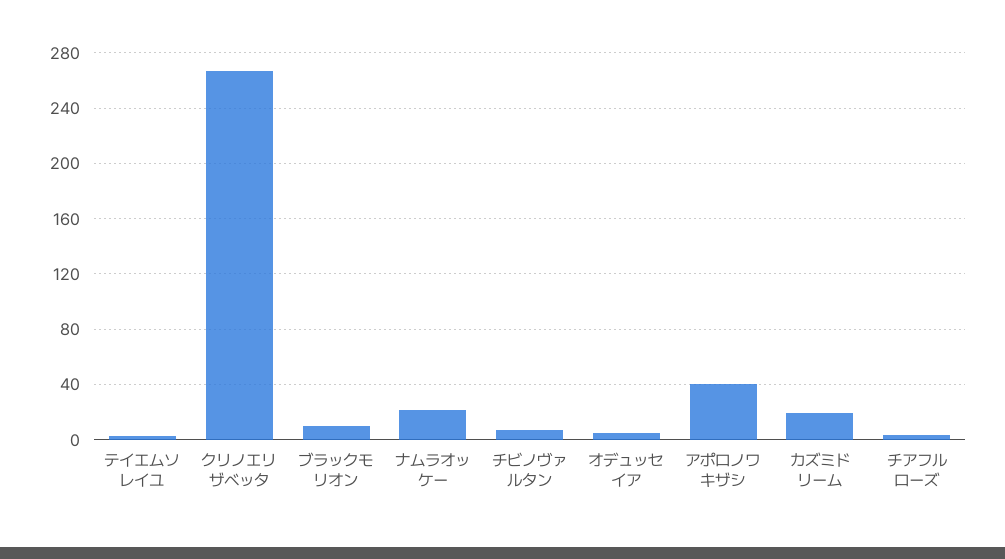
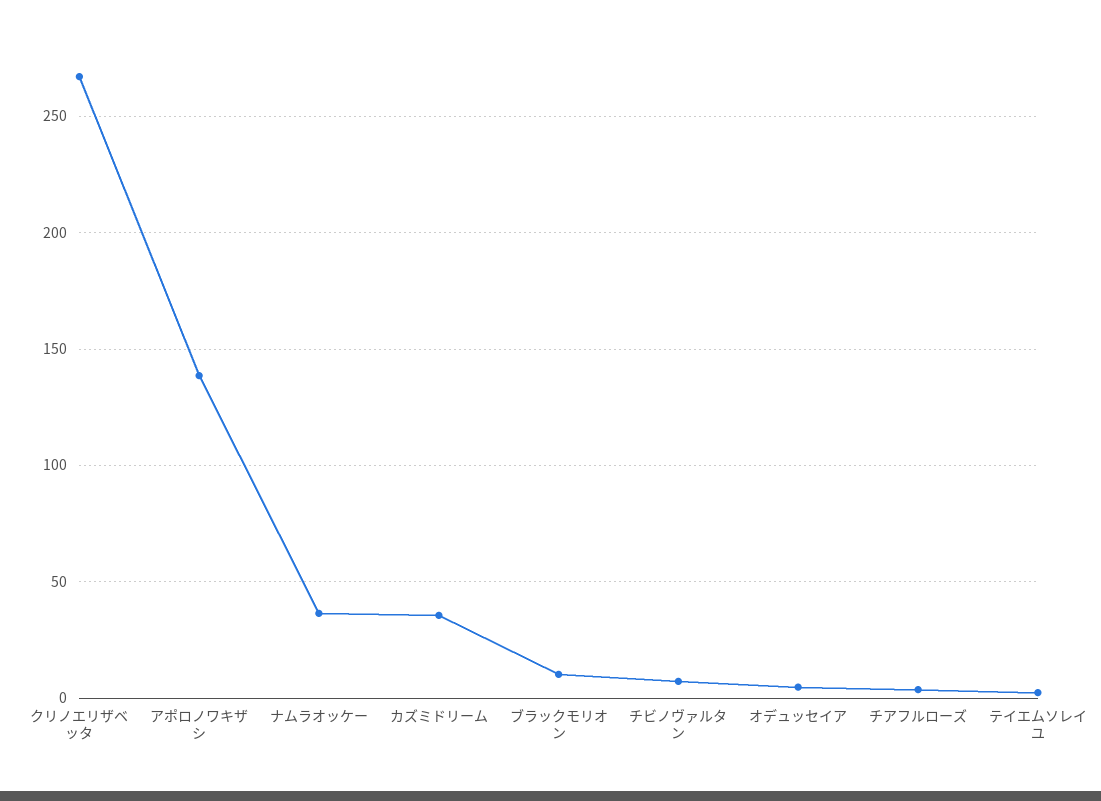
  {
    "テイエムソレイユ": 0,
    "クリノエリザベッタ": 265,
    "ブラックモリオン": 10,
-   "ナムラオッケー": 20,
+   "ナムラオッケー": 35,
    "チビノヴァルタン": 5,
    "オデュッセイア": 5,
-   "アポロノワキザシ": 40,
+   "アポロノワキザシ": 140,
-   "カズミドリーム": 20,
+   "カズミドリーム": 35,
    "チアフルローズ": 5
  }

